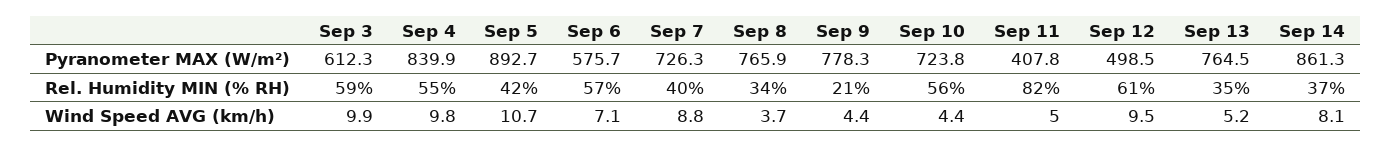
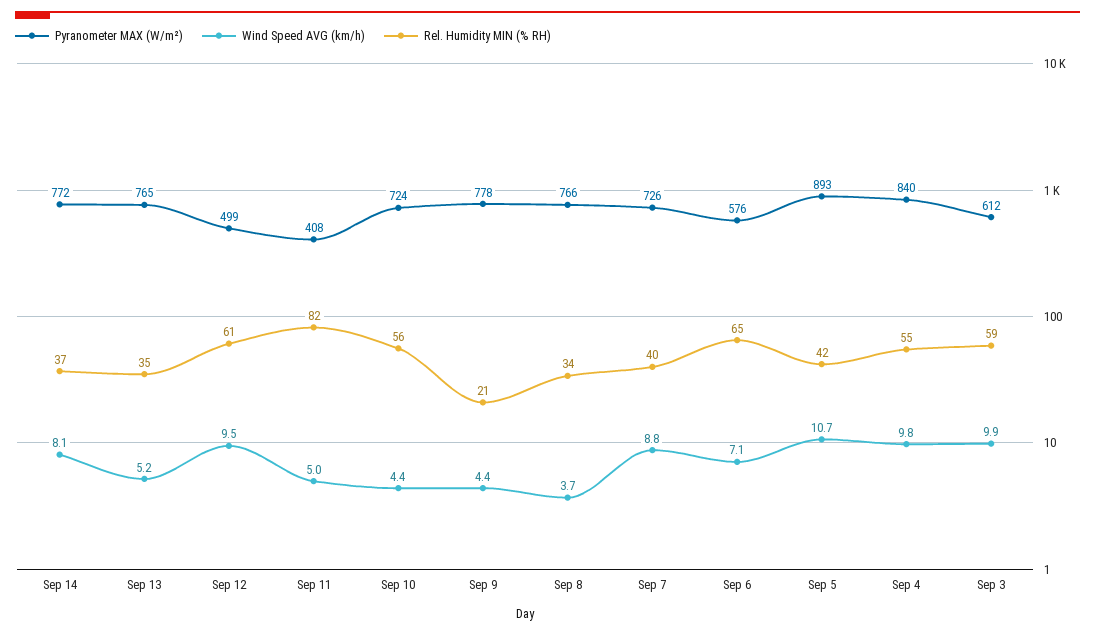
  {
    "Pyranometer MAX (W/m²)": {
      "Sep 3": 612.3,
      "Sep 4": 839.9,
      "Sep 5": 892.7,
      "Sep 6": 575.7,
      "Sep 7": 726.3,
      "Sep 8": 765.9,
      "Sep 9": 778.3,
      "Sep 10": 723.8,
      "Sep 11": 407.8,
      "Sep 12": 498.5,
      "Sep 13": 764.5,
-     "Sep 14": 861.3
+     "Sep 14": 772
    },
    "Rel. Humidity MIN (% RH)": {
      "Sep 3": 59,
      "Sep 4": 55,
      "Sep 5": 42,
-     "Sep 6": 57,
+     "Sep 6": 65,
      "Sep 7": 40,
      "Sep 8": 34,
      "Sep 9": 21,
      "Sep 10": 56,
      "Sep 11": 82,
      "Sep 12": 61,
      "Sep 13": 35,
      "Sep 14": 37
    },
    "Wind Speed AVG (km/h)": {
      "Sep 3": 9.9,
      "Sep 4": 9.8,
      "Sep 5": 10.7,
      "Sep 6": 7.1,
      "Sep 7": 8.8,
      "Sep 8": 3.7,
      "Sep 9": 4.4,
      "Sep 10": 4.4,
      "Sep 11": 5,
      "Sep 12": 9.5,
      "Sep 13": 5.2,
      "Sep 14": 8.1
    }
  }

